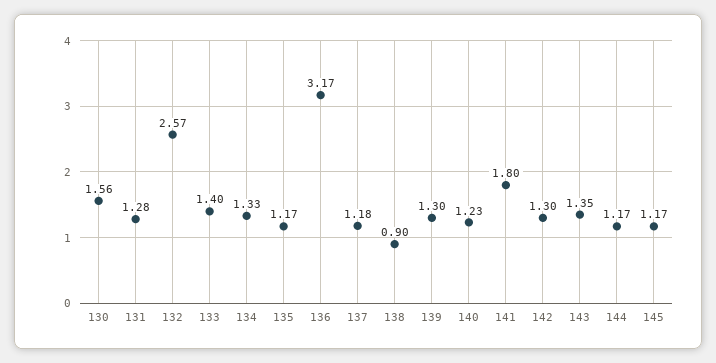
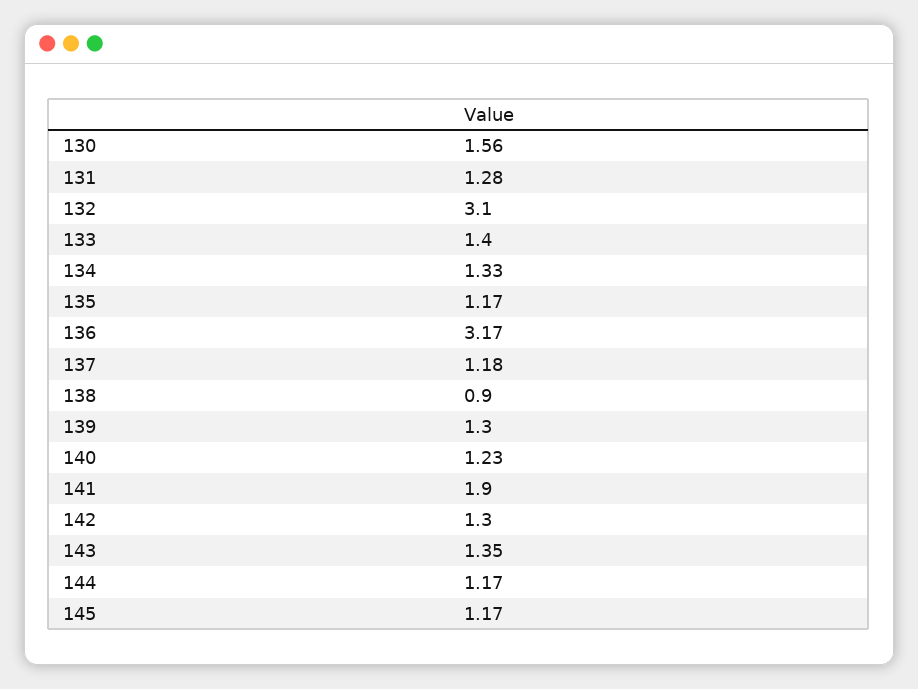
  {
    "130": 1.56,
    "131": 1.28,
-   "132": 2.57,
+   "132": 3.1,
    "133": 1.4,
    "134": 1.33,
    "135": 1.17,
    "136": 3.17,
    "137": 1.18,
    "138": 0.9,
    "139": 1.3,
    "140": 1.23,
-   "141": 1.8,
+   "141": 1.9,
    "142": 1.3,
    "143": 1.35,
    "144": 1.17,
    "145": 1.17
  }

